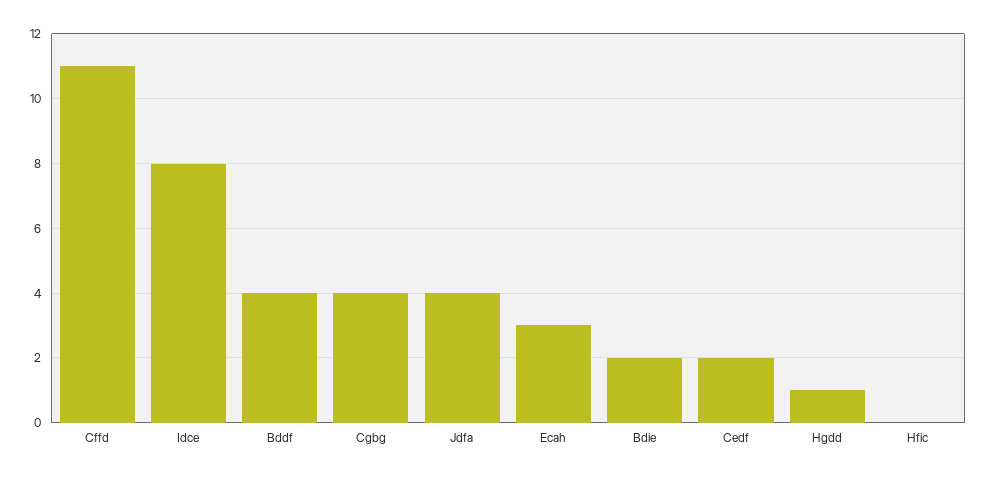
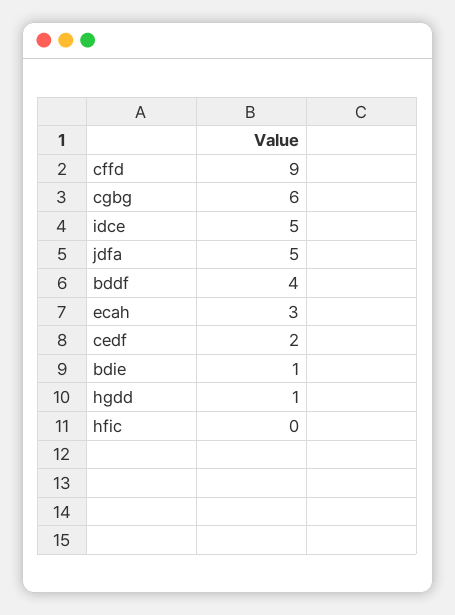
  {
-   "Cffd": 11,
+   "Cffd": 9,
-   "Idce": 8,
+   "Idce": 5,
    "Bddf": 4,
-   "Cgbg": 4,
+   "Cgbg": 6,
-   "Jdfa": 4,
+   "Jdfa": 5,
    "Ecah": 3,
-   "Bdie": 2,
+   "Bdie": 1,
    "Cedf": 2,
    "Hgdd": 1,
    "Hfic": 0
  }

